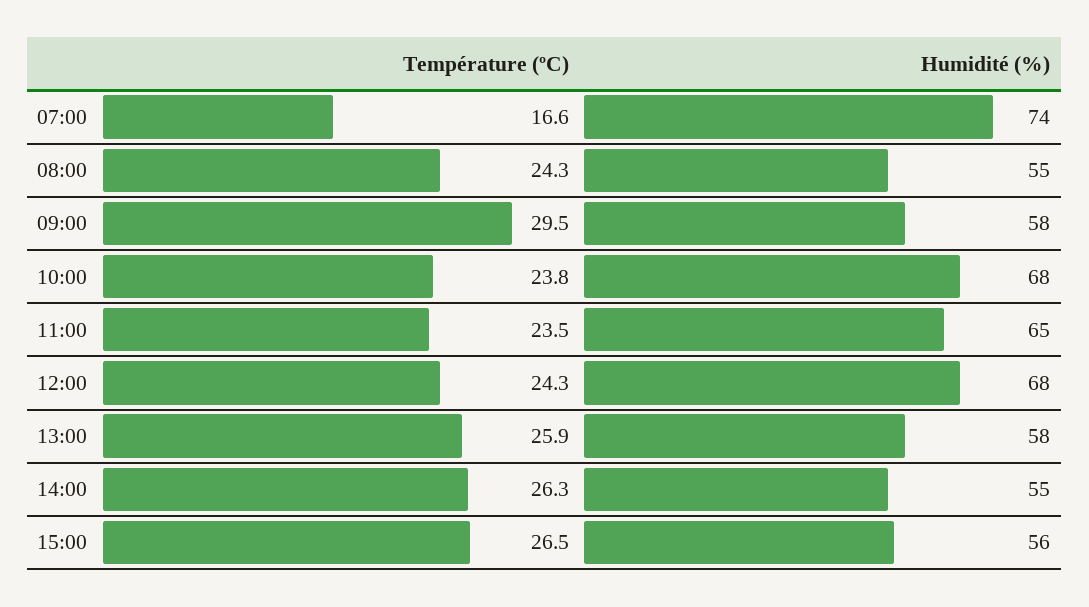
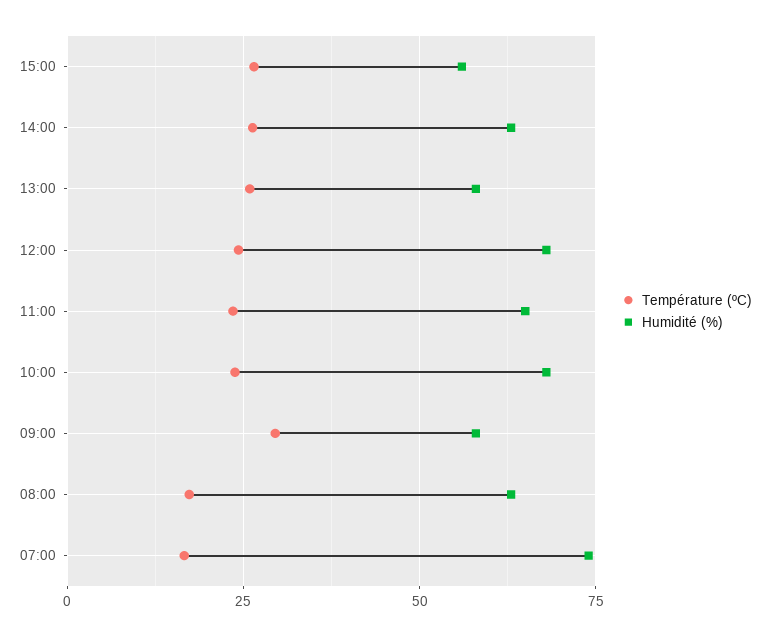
  {
    "Température (ºC)": {
      "07:00": 16.6,
-     "08:00": 24.3,
+     "08:00": 17.5,
      "09:00": 29.5,
      "10:00": 23.8,
      "11:00": 23.5,
      "12:00": 24.3,
      "13:00": 25.9,
      "14:00": 26.3,
      "15:00": 26.5
    },
    "Humidité (%)": {
      "07:00": 74,
-     "08:00": 55,
+     "08:00": 62.5,
      "09:00": 58,
      "10:00": 68,
      "11:00": 65,
      "12:00": 68,
      "13:00": 58,
-     "14:00": 55,
+     "14:00": 62.5,
      "15:00": 56
    }
  }

